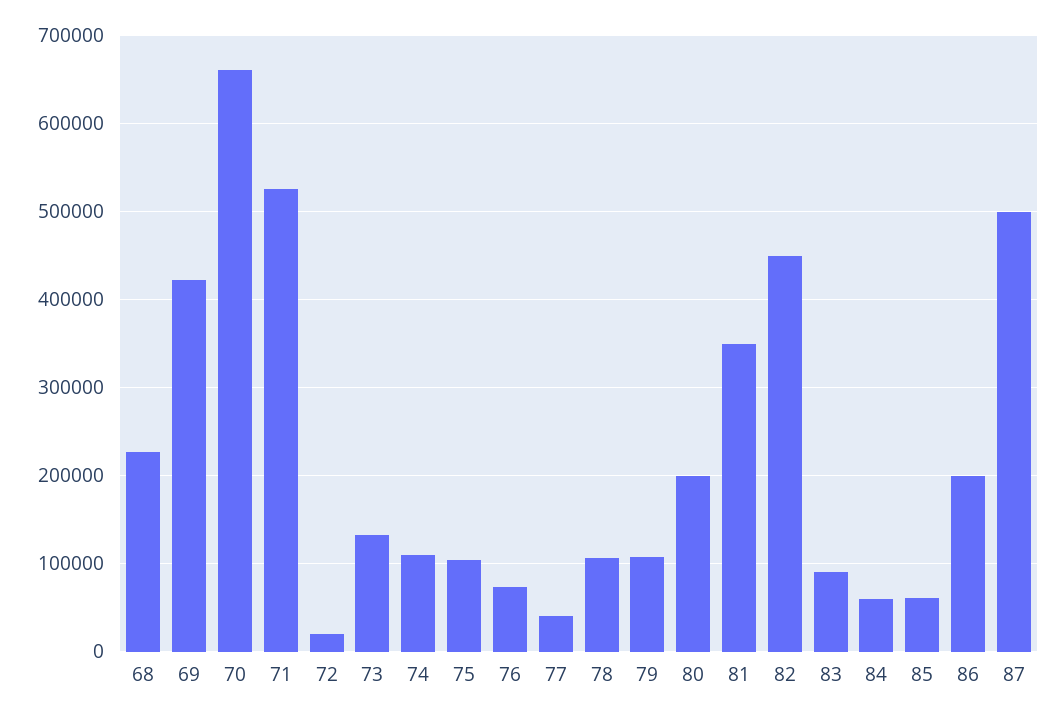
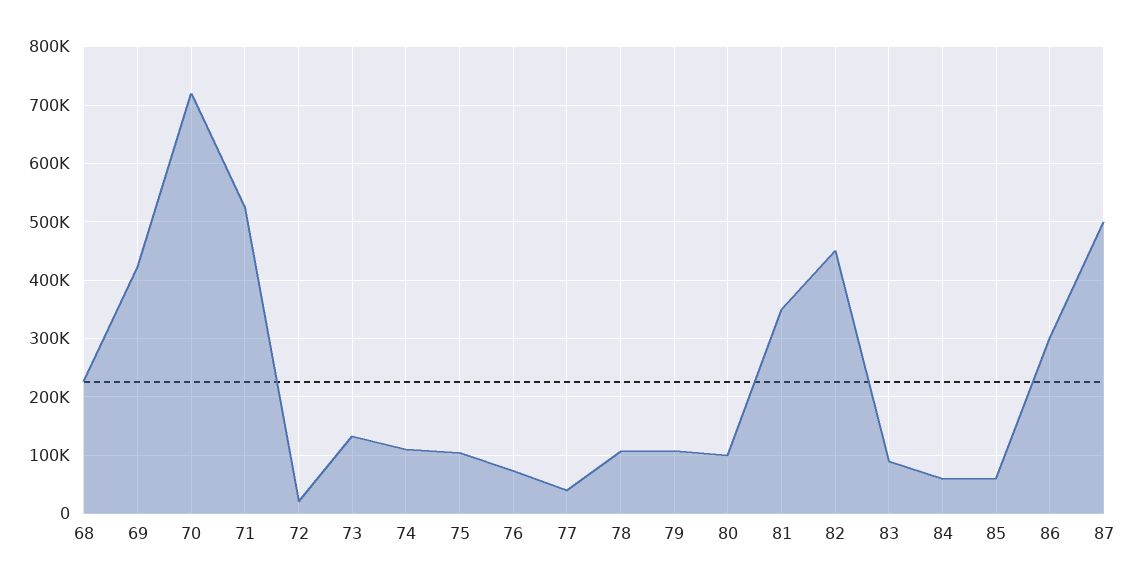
  {
    "68": 230000,
    "69": 420000,
-   "70": 660000,
+   "70": 720000,
    "71": 530000,
    "72": 20000,
    "73": 130000,
    "74": 110000,
    "75": 100000,
    "76": 70000,
    "77": 40000,
    "78": 110000,
    "79": 110000,
-   "80": 200000,
+   "80": 100000,
    "81": 350000,
    "82": 450000,
    "83": 90000,
    "84": 60000,
    "85": 60000,
-   "86": 200000,
+   "86": 300000,
    "87": 500000
  }

